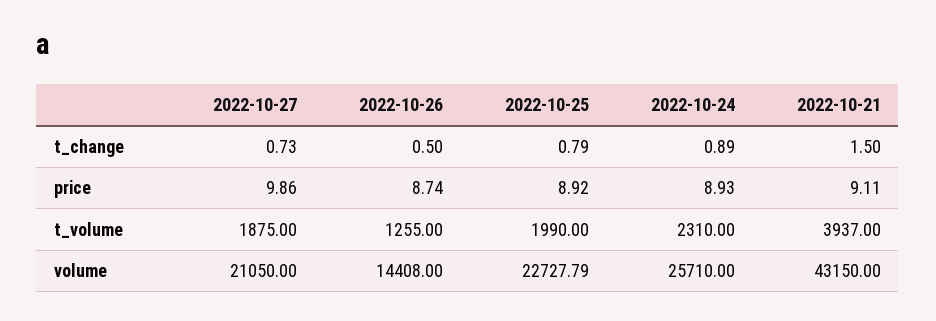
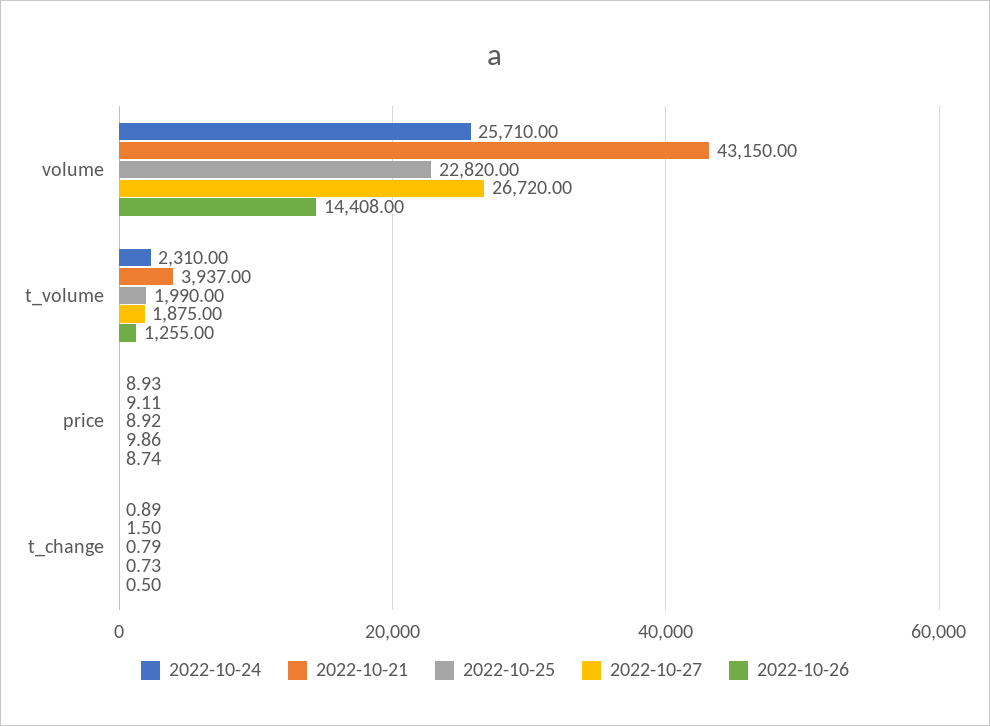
  {
    "2022-10-27": {
      "t_change": 0.73,
      "price": 9.86,
      "t_volume": 1875,
-     "volume": 21050
+     "volume": 26720
    },
    "2022-10-26": {
      "t_change": 0.5,
      "price": 8.74,
      "t_volume": 1255,
      "volume": 14408
    },
    "2022-10-25": {
      "t_change": 0.79,
      "price": 8.92,
      "t_volume": 1990,
-     "volume": 22727.79
+     "volume": 22820
    },
    "2022-10-24": {
      "t_change": 0.89,
      "price": 8.93,
      "t_volume": 2310,
      "volume": 25710
    },
    "2022-10-21": {
      "t_change": 1.5,
      "price": 9.11,
      "t_volume": 3937,
      "volume": 43150
    }
  }

